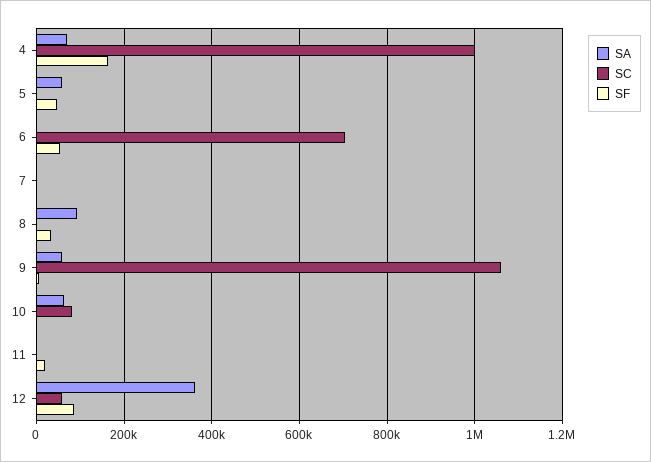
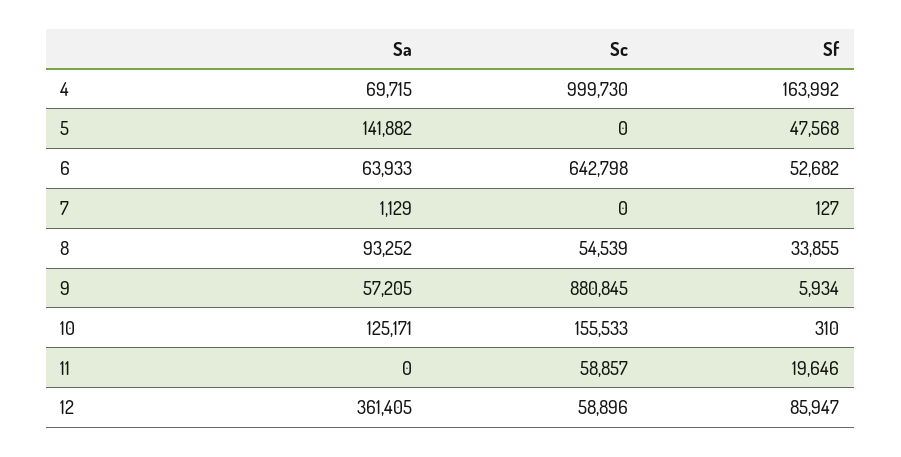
  {
    "SA": {
      "4": 69715,
-     "5": 60000,
+     "5": 141882,
-     "6": 0,
+     "6": 63933,
      "7": 1129,
      "8": 93252,
      "9": 57205,
-     "10": 60000,
+     "10": 125171,
      "11": 0,
      "12": 361405
    },
    "SC": {
      "4": 999730,
      "5": 0,
-     "6": 700000,
+     "6": 642798,
      "7": 0,
-     "8": 0,
+     "8": 54539,
-     "9": 1060000,
+     "9": 880845,
-     "10": 80000,
+     "10": 155533,
-     "11": 0,
+     "11": 58857,
      "12": 58896
    },
    "SF": {
      "4": 163992,
      "5": 47568,
      "6": 52682,
      "7": 127,
      "8": 33855,
      "9": 5934,
      "10": 310,
      "11": 19646,
      "12": 85947
    }
  }

